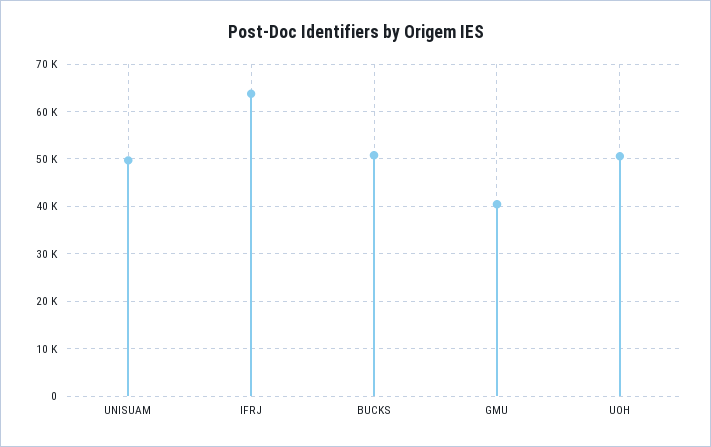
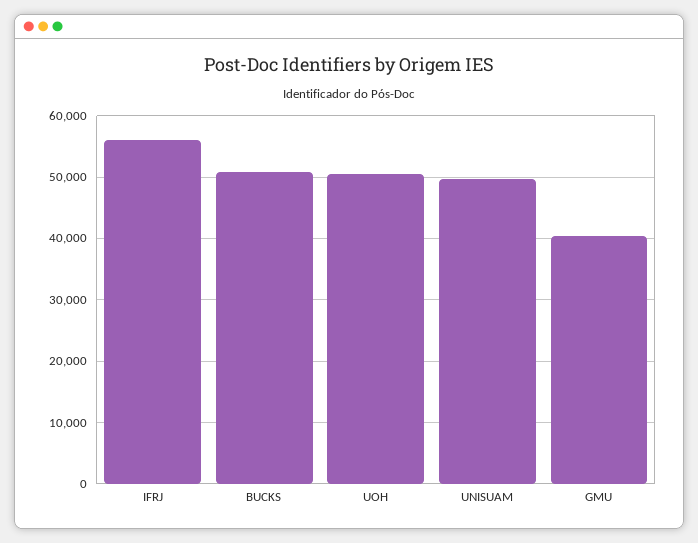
  {
    "UNISUAM": 50000,
-   "IFRJ": 64000,
+   "IFRJ": 56000,
    "BUCKS": 51000,
    "GMU": 40000,
    "UOH": 51000
  }

